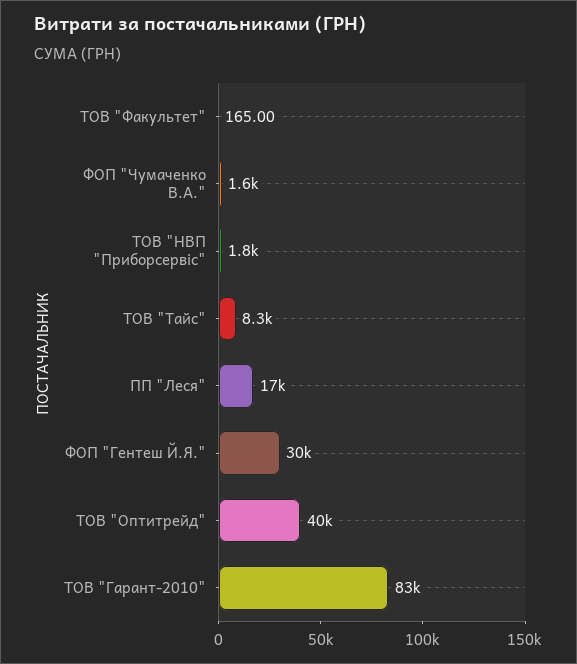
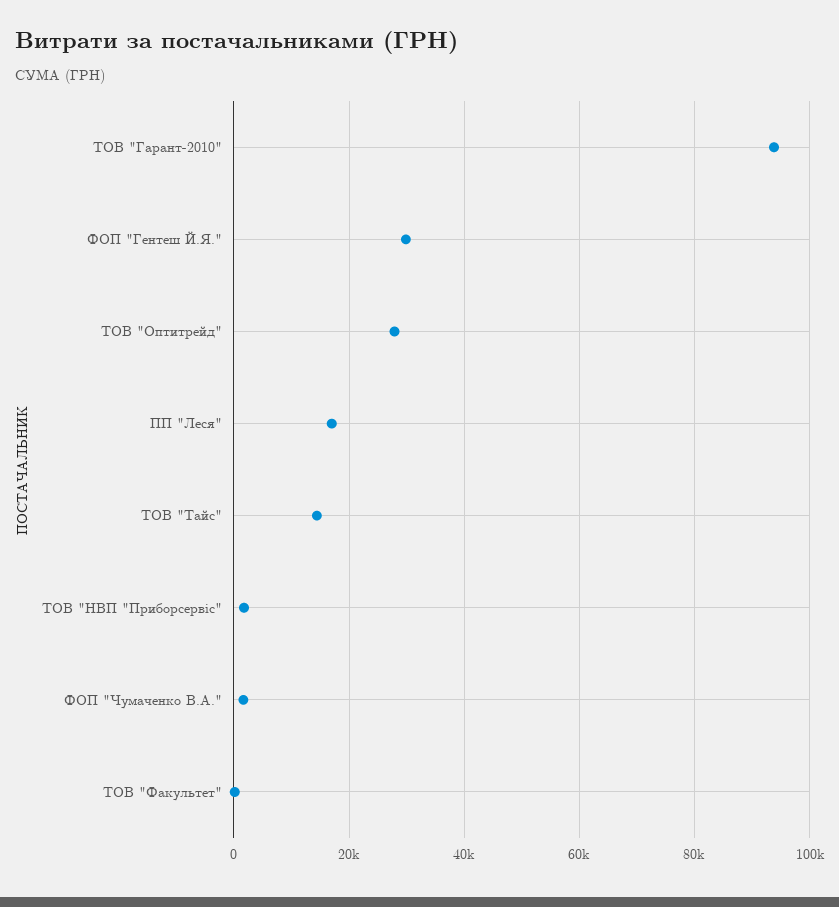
  {
    "ТОВ \"Факультет\"": 165,
    "ФОП \"Чумаченко В.А.\"": 1600,
    "ТОВ \"НВП \"Приборсервіс\"": 1800,
-   "ТОВ \"Тайс\"": 8300,
+   "ТОВ \"Тайс\"": 14000,
    "ПП \"Леся\"": 17000,
    "ФОП \"Гентеш Й.Я.\"": 30000,
-   "ТОВ \"Оптитрейд\"": 40000,
+   "ТОВ \"Оптитрейд\"": 28000,
-   "ТОВ \"Гарант-2010\"": 83000
+   "ТОВ \"Гарант-2010\"": 94000
  }

